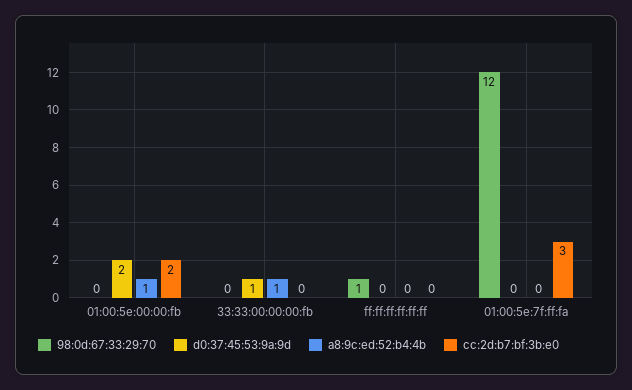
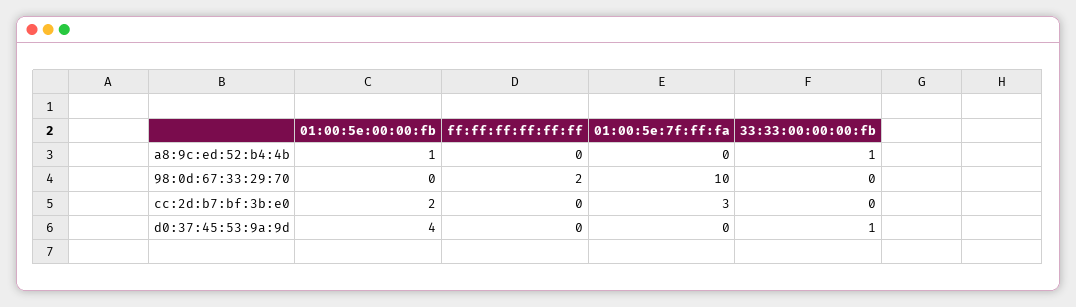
  {
    "98:0d:67:33:29:70": {
      "01:00:5e:00:00:fb": 0,
      "33:33:00:00:00:fb": 0,
-     "ff:ff:ff:ff:ff:ff": 1,
+     "ff:ff:ff:ff:ff:ff": 2,
-     "01:00:5e:7f:ff:fa": 12
+     "01:00:5e:7f:ff:fa": 10
    },
    "d0:37:45:53:9a:9d": {
-     "01:00:5e:00:00:fb": 2,
+     "01:00:5e:00:00:fb": 4,
      "33:33:00:00:00:fb": 1,
      "ff:ff:ff:ff:ff:ff": 0,
      "01:00:5e:7f:ff:fa": 0
    },
    "a8:9c:ed:52:b4:4b": {
      "01:00:5e:00:00:fb": 1,
      "33:33:00:00:00:fb": 1,
      "ff:ff:ff:ff:ff:ff": 0,
      "01:00:5e:7f:ff:fa": 0
    },
    "cc:2d:b7:bf:3b:e0": {
      "01:00:5e:00:00:fb": 2,
      "33:33:00:00:00:fb": 0,
      "ff:ff:ff:ff:ff:ff": 0,
      "01:00:5e:7f:ff:fa": 3
    }
  }

